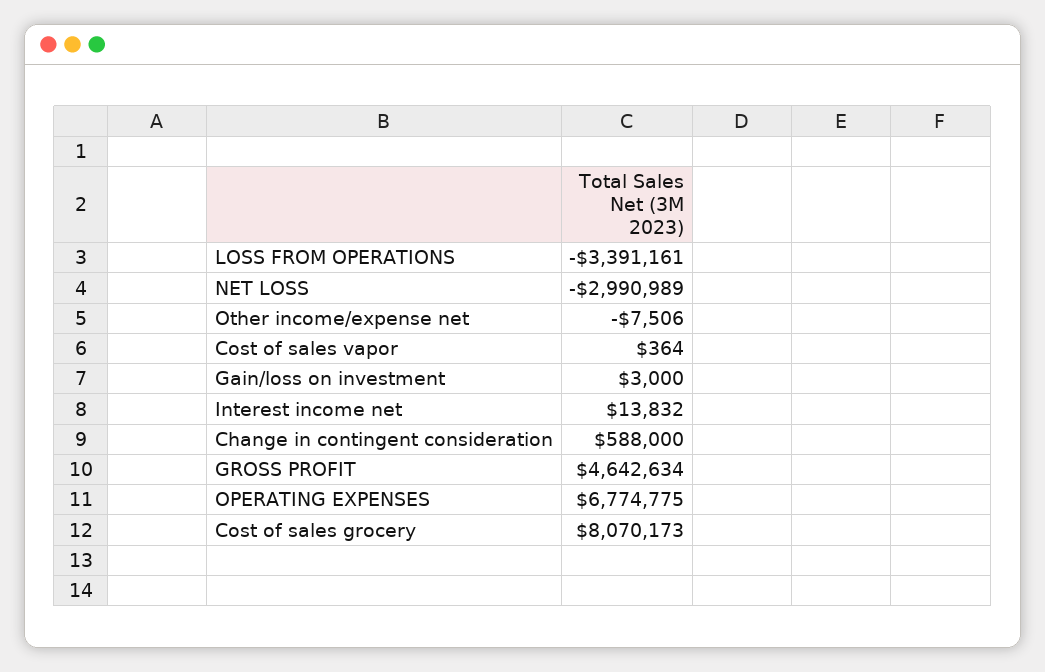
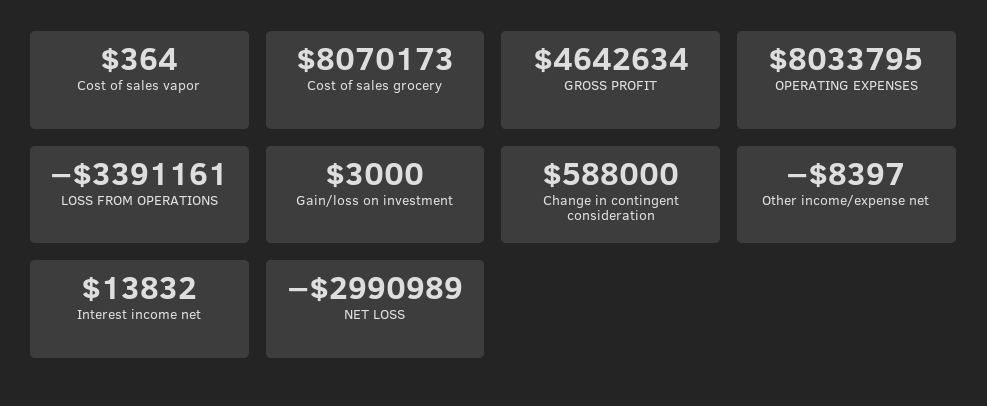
  {
    "LOSS FROM OPERATIONS": -3391161,
    "NET LOSS": -2990989,
-   "Other income/expense net": -7506,
+   "Other income/expense net": -8397,
    "Cost of sales vapor": 364,
    "Gain/loss on investment": 3000,
    "Interest income net": 13832,
    "Change in contingent consideration": 588000,
    "GROSS PROFIT": 4642634,
-   "OPERATING EXPENSES": 6774775,
+   "OPERATING EXPENSES": 8033795,
    "Cost of sales grocery": 8070173
  }

